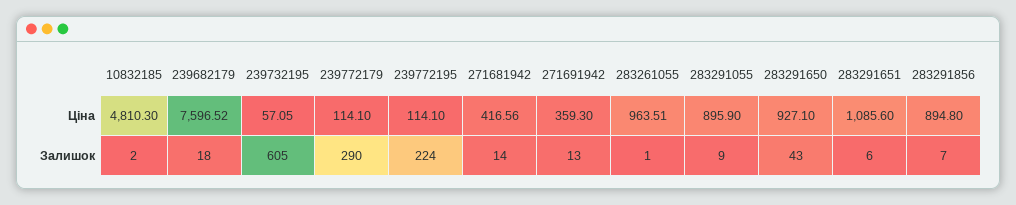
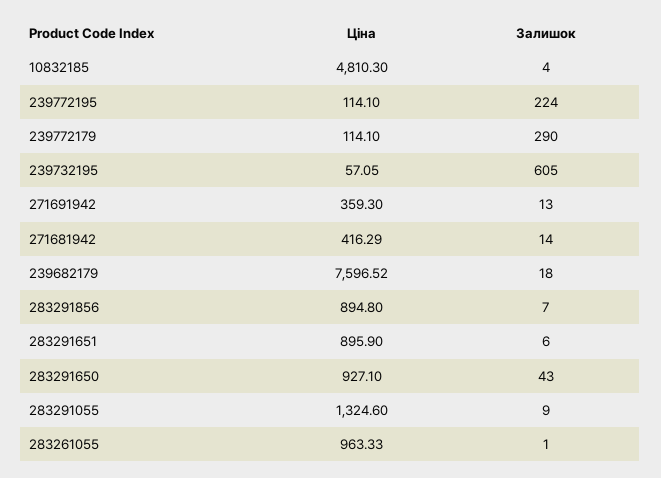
  {
    "10832185": {
      "Ціна": 4810.3,
-     "Залишок": 2
+     "Залишок": 4
    },
    "239682179": {
      "Ціна": 7596.52,
      "Залишок": 18
    },
    "239732195": {
      "Ціна": 57.05,
      "Залишок": 605
    },
    "239772179": {
      "Ціна": 114.1,
      "Залишок": 290
    },
    "239772195": {
      "Ціна": 114.1,
      "Залишок": 224
    },
    "271681942": {
-     "Ціна": 416.56,
+     "Ціна": 416.29,
      "Залишок": 14
    },
    "271691942": {
      "Ціна": 359.3,
      "Залишок": 13
    },
    "283261055": {
-     "Ціна": 963.51,
+     "Ціна": 963.33,
      "Залишок": 1
    },
    "283291055": {
-     "Ціна": 895.9,
+     "Ціна": 1324.6,
      "Залишок": 9
    },
    "283291650": {
      "Ціна": 927.1,
      "Залишок": 43
    },
    "283291651": {
-     "Ціна": 1085.6,
+     "Ціна": 895.9,
      "Залишок": 6
    },
    "283291856": {
      "Ціна": 894.8,
      "Залишок": 7
    }
  }

